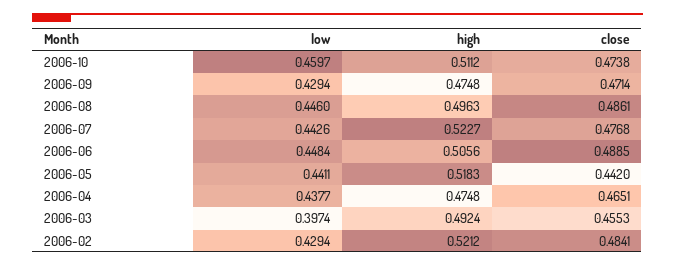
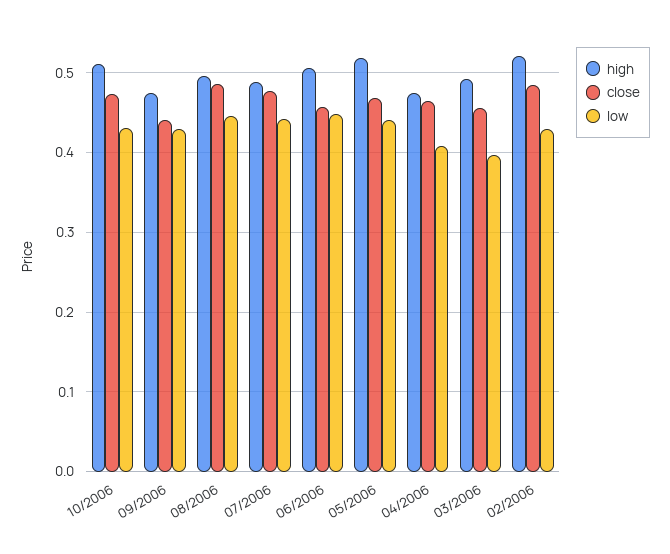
  {
    "low": {
-     "2006-10": 0.4597,
+     "2006-10": 0.43,
      "2006-09": 0.4294,
      "2006-08": 0.446,
      "2006-07": 0.4426,
      "2006-06": 0.4484,
      "2006-05": 0.4411,
-     "2006-04": 0.4377,
+     "2006-04": 0.41,
      "2006-03": 0.3974,
      "2006-02": 0.4294
    },
    "high": {
      "2006-10": 0.5112,
      "2006-09": 0.4748,
      "2006-08": 0.4963,
-     "2006-07": 0.5227,
+     "2006-07": 0.49,
      "2006-06": 0.5056,
      "2006-05": 0.5183,
      "2006-04": 0.4748,
      "2006-03": 0.4924,
      "2006-02": 0.5212
    },
    "close": {
      "2006-10": 0.4738,
-     "2006-09": 0.4714,
+     "2006-09": 0.44,
      "2006-08": 0.4861,
      "2006-07": 0.4768,
-     "2006-06": 0.4885,
+     "2006-06": 0.46,
-     "2006-05": 0.442,
+     "2006-05": 0.47,
      "2006-04": 0.4651,
      "2006-03": 0.4553,
      "2006-02": 0.4841
    }
  }

